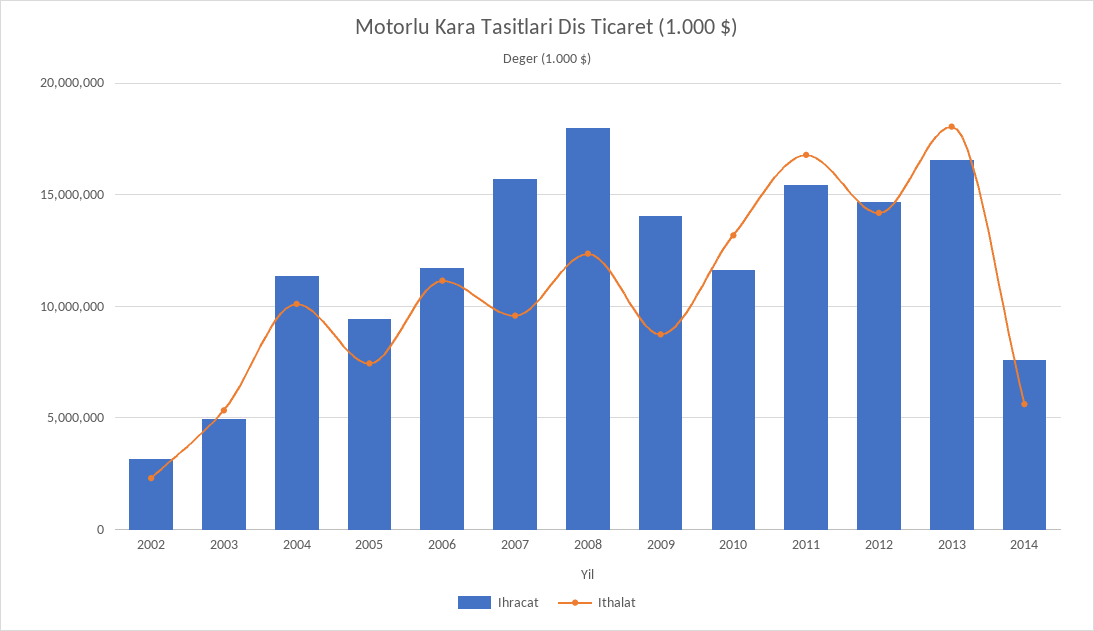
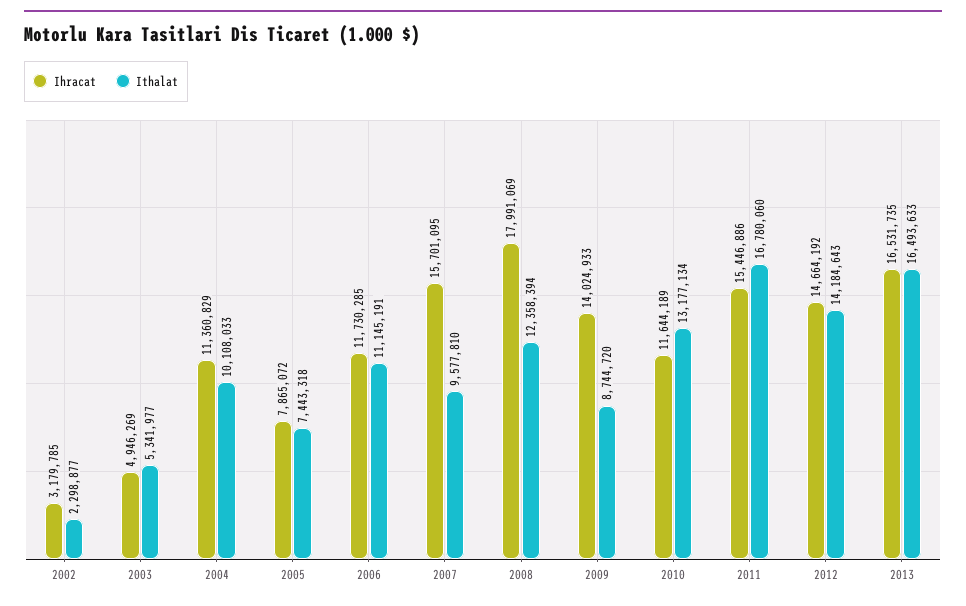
  {
    "Ihracat": {
      "2002": 3179785,
      "2003": 4946269,
      "2004": 11360829,
-     "2005": 9500000,
+     "2005": 7865072,
      "2006": 11730285,
      "2007": 15701095,
      "2008": 17991069,
      "2009": 14024933,
      "2010": 11644189,
      "2011": 15446886,
      "2012": 14664192,
-     "2013": 16531735,
+     "2013": 16531735
-     "2014": 7500000
    },
    "Ithalat": {
      "2002": 2298877,
      "2003": 5341977,
      "2004": 10108033,
      "2005": 7443318,
      "2006": 11145191,
      "2007": 9577810,
      "2008": 12358394,
      "2009": 8744720,
      "2010": 13177134,
      "2011": 16780060,
      "2012": 14184643,
-     "2013": 18000000,
+     "2013": 16493633
-     "2014": 5500000
    }
  }

